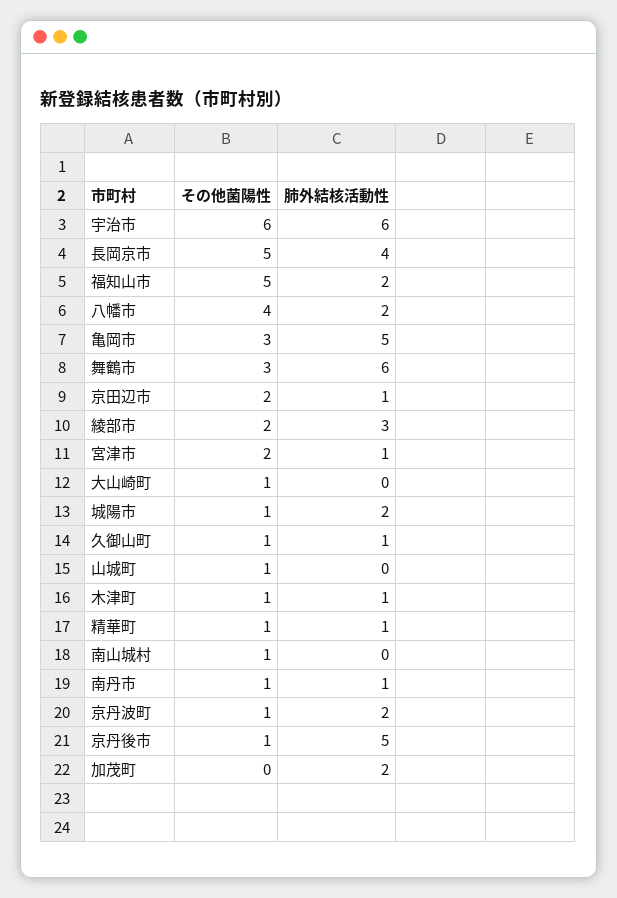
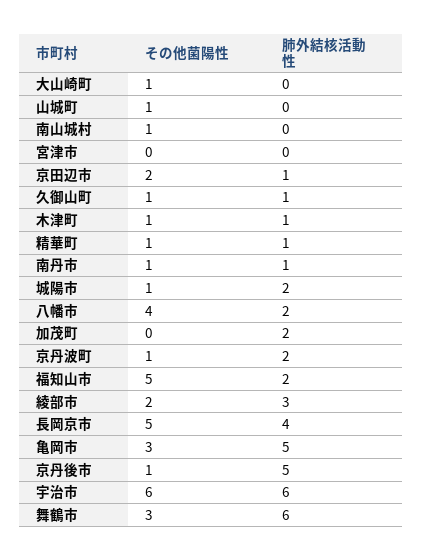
  {
    "その他菌陽性": {
      "宇治市": 6,
      "長岡京市": 5,
      "福知山市": 5,
      "八幡市": 4,
      "亀岡市": 3,
      "舞鶴市": 3,
      "京田辺市": 2,
      "綾部市": 2,
-     "宮津市": 2,
+     "宮津市": 0,
      "大山崎町": 1,
      "城陽市": 1,
      "久御山町": 1,
      "山城町": 1,
      "木津町": 1,
      "精華町": 1,
      "南山城村": 1,
      "南丹市": 1,
      "京丹波町": 1,
      "京丹後市": 1,
      "加茂町": 0
    },
    "肺外結核活動性": {
      "宇治市": 6,
      "長岡京市": 4,
      "福知山市": 2,
      "八幡市": 2,
      "亀岡市": 5,
      "舞鶴市": 6,
      "京田辺市": 1,
      "綾部市": 3,
-     "宮津市": 1,
+     "宮津市": 0,
      "大山崎町": 0,
      "城陽市": 2,
      "久御山町": 1,
      "山城町": 0,
      "木津町": 1,
      "精華町": 1,
      "南山城村": 0,
      "南丹市": 1,
      "京丹波町": 2,
      "京丹後市": 5,
      "加茂町": 2
    }
  }

